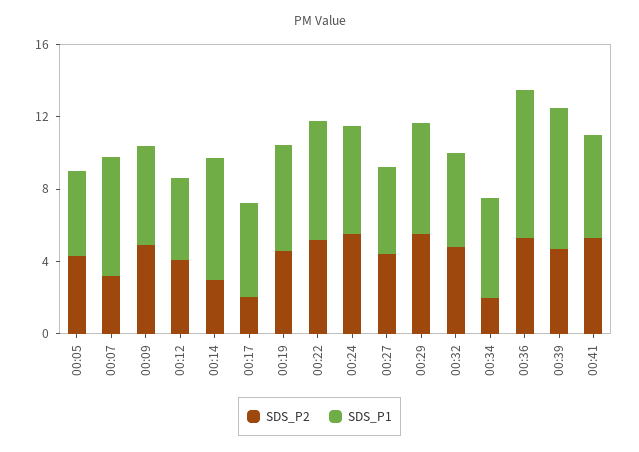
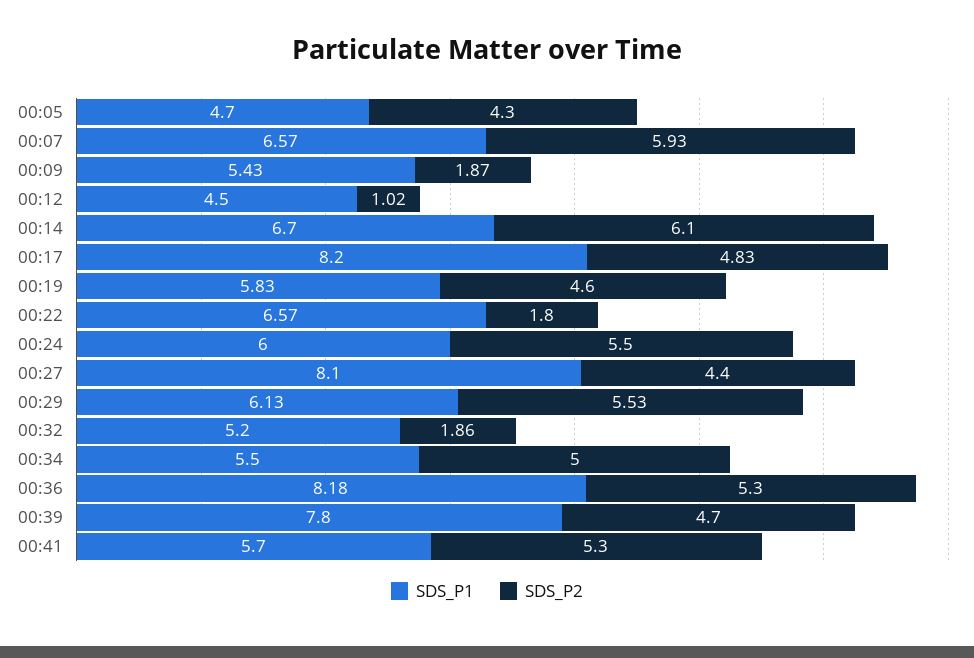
  {
    "SDS_P2": {
      "00:05": 4.3,
-     "00:07": 3,
+     "00:07": 5.93,
-     "00:09": 5,
+     "00:09": 1.87,
-     "00:12": 4,
+     "00:12": 1.02,
-     "00:14": 3,
+     "00:14": 6.1,
-     "00:17": 2,
+     "00:17": 4.83,
      "00:19": 4.6,
-     "00:22": 5,
+     "00:22": 1.8,
      "00:24": 5.5,
      "00:27": 4.4,
      "00:29": 5.53,
-     "00:32": 5,
+     "00:32": 1.86,
-     "00:34": 2,
+     "00:34": 5,
      "00:36": 5.3,
      "00:39": 4.7,
      "00:41": 5.3
    },
    "SDS_P1": {
      "00:05": 4.7,
      "00:07": 6.57,
      "00:09": 5.43,
      "00:12": 4.5,
      "00:14": 6.7,
-     "00:17": 5,
+     "00:17": 8.2,
      "00:19": 5.83,
      "00:22": 6.57,
      "00:24": 6,
-     "00:27": 5,
+     "00:27": 8.1,
      "00:29": 6.13,
      "00:32": 5.2,
      "00:34": 5.5,
      "00:36": 8.18,
      "00:39": 7.8,
      "00:41": 5.7
    }
  }

